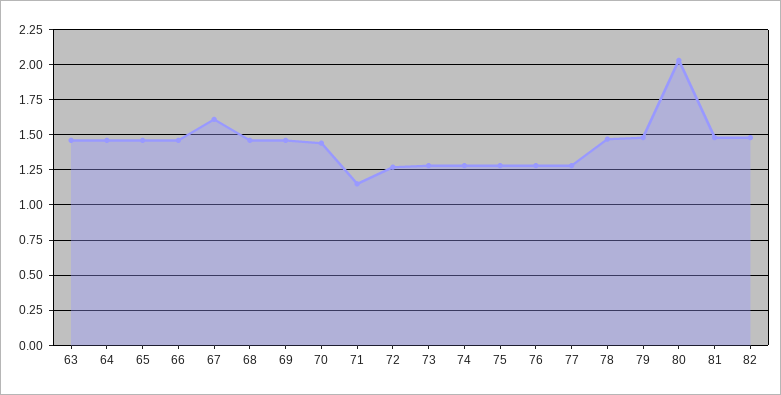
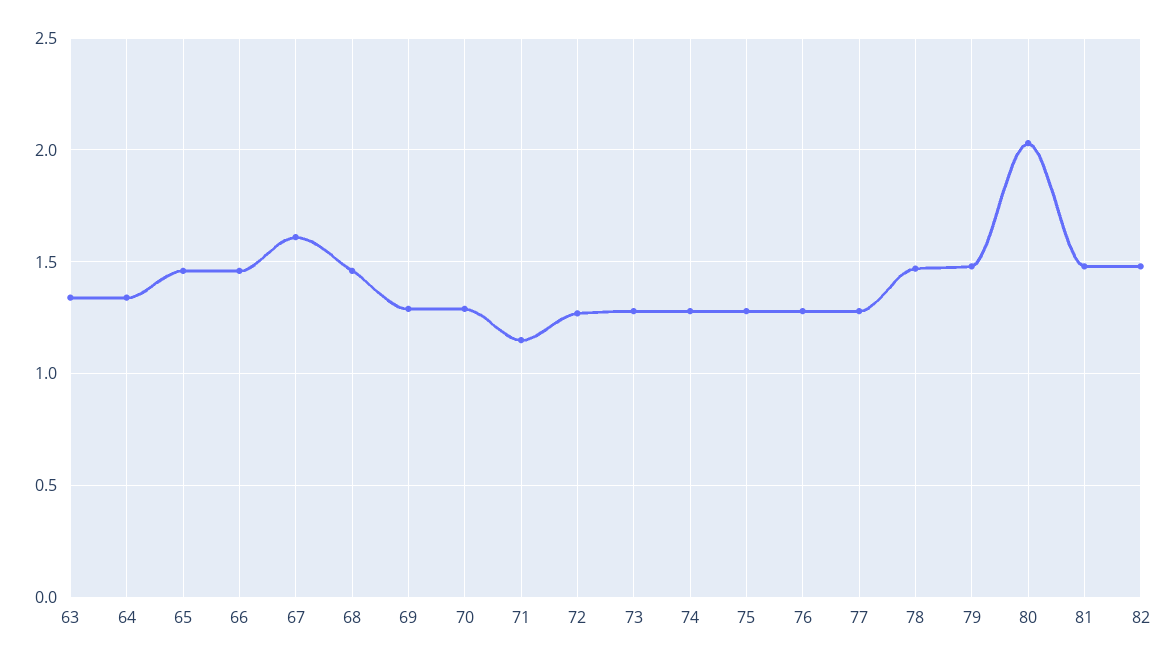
  {
-   "63": 1.45,
+   "63": 1.35,
-   "64": 1.45,
+   "64": 1.35,
    "65": 1.45,
    "66": 1.45,
    "67": 1.6,
    "68": 1.45,
-   "69": 1.45,
+   "69": 1.3,
-   "70": 1.45,
+   "70": 1.3,
    "71": 1.15,
    "72": 1.25,
    "73": 1.3,
    "74": 1.3,
    "75": 1.3,
    "76": 1.3,
    "77": 1.3,
    "78": 1.45,
    "79": 1.5,
    "80": 2.05,
    "81": 1.5,
    "82": 1.5
  }

